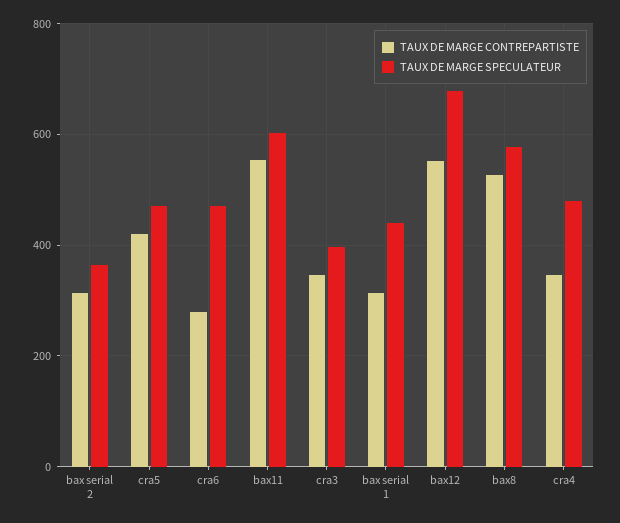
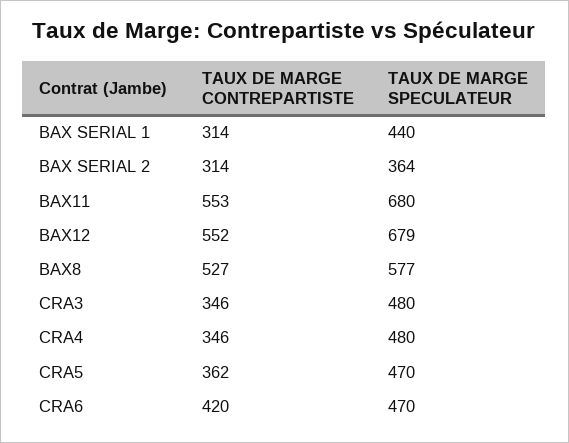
  {
    "TAUX DE MARGE CONTREPARTISTE": {
      "bax serial 2": 314,
-     "cra5": 420,
+     "cra5": 362,
-     "cra6": 280,
+     "cra6": 420,
      "bax11": 553,
      "cra3": 346,
      "bax serial 1": 314,
      "bax12": 552,
      "bax8": 527,
      "cra4": 346
    },
    "TAUX DE MARGE SPECULATEUR": {
      "bax serial 2": 364,
      "cra5": 470,
      "cra6": 470,
-     "bax11": 600,
+     "bax11": 680,
-     "cra3": 400,
+     "cra3": 480,
      "bax serial 1": 440,
      "bax12": 679,
      "bax8": 577,
      "cra4": 480
    }
  }

